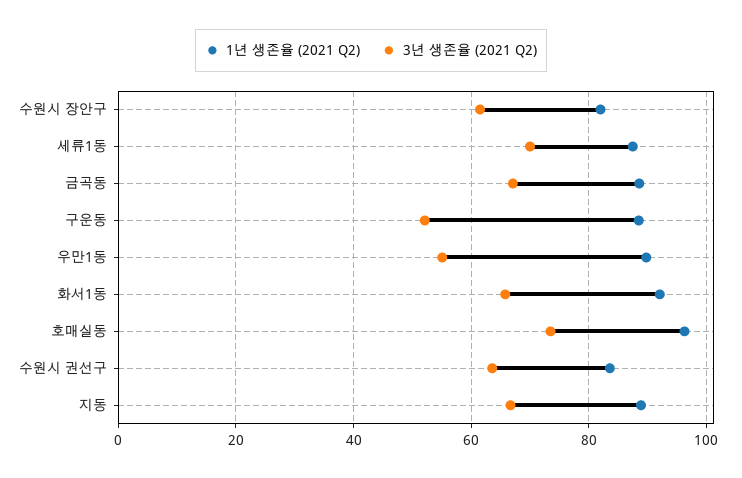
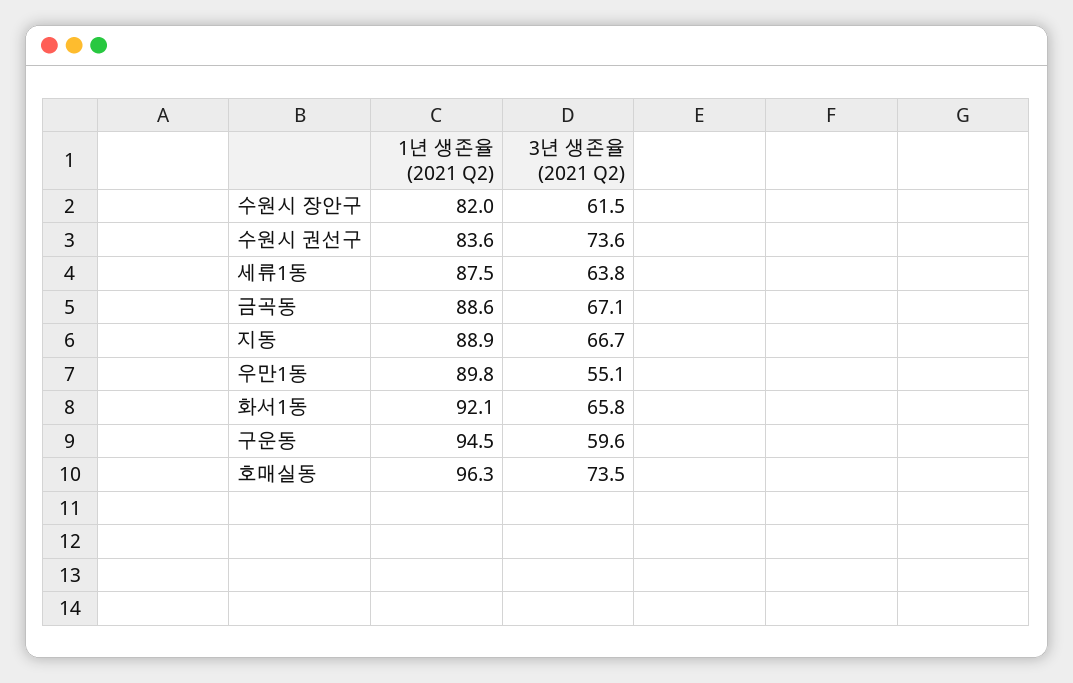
  {
    "1년 생존율 (2021 Q2)": {
      "수원시 장안구": 82,
      "세류1동": 87.5,
      "금곡동": 88.6,
-     "구운동": 88,
+     "구운동": 94.5,
      "우만1동": 89.8,
      "화서1동": 92.1,
      "호매실동": 96.3,
      "수원시 권선구": 83.6,
      "지동": 88.9
    },
    "3년 생존율 (2021 Q2)": {
      "수원시 장안구": 61.5,
-     "세류1동": 70,
+     "세류1동": 63.8,
      "금곡동": 67.1,
-     "구운동": 52,
+     "구운동": 59.6,
      "우만1동": 55.1,
      "화서1동": 65.8,
      "호매실동": 73.5,
-     "수원시 권선구": 64,
+     "수원시 권선구": 73.6,
      "지동": 66.7
    }
  }

